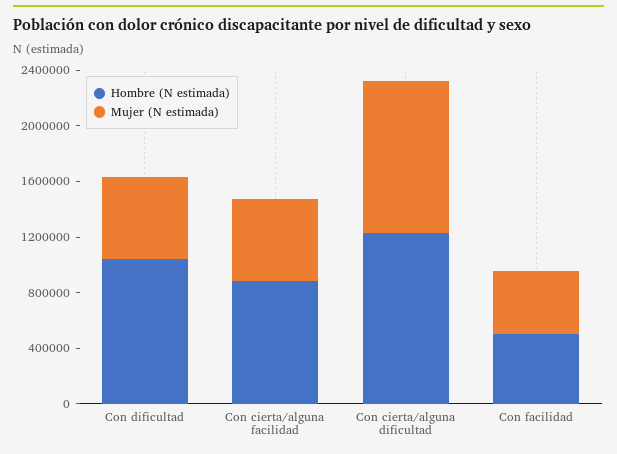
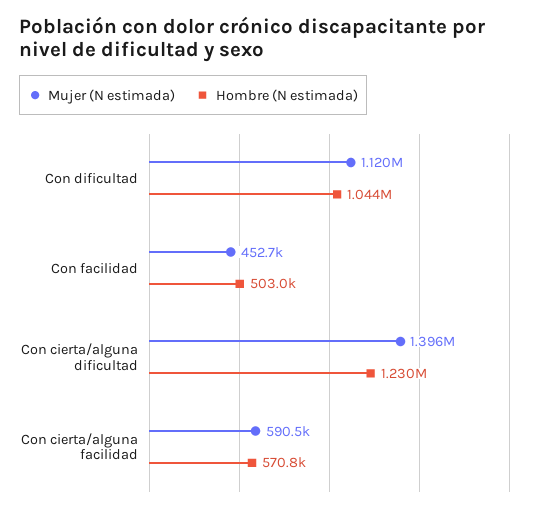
  {
    "Hombre (N estimada)": {
      "Con dificultad": 1044000,
-     "Con cierta/alguna facilidad": 900000,
+     "Con cierta/alguna facilidad": 570800,
      "Con cierta/alguna dificultad": 1230000,
      "Con facilidad": 503000
    },
    "Mujer (N estimada)": {
-     "Con dificultad": 600000,
+     "Con dificultad": 1120000,
      "Con cierta/alguna facilidad": 590500,
-     "Con cierta/alguna dificultad": 1100000,
+     "Con cierta/alguna dificultad": 1396000,
      "Con facilidad": 452700
    }
  }

